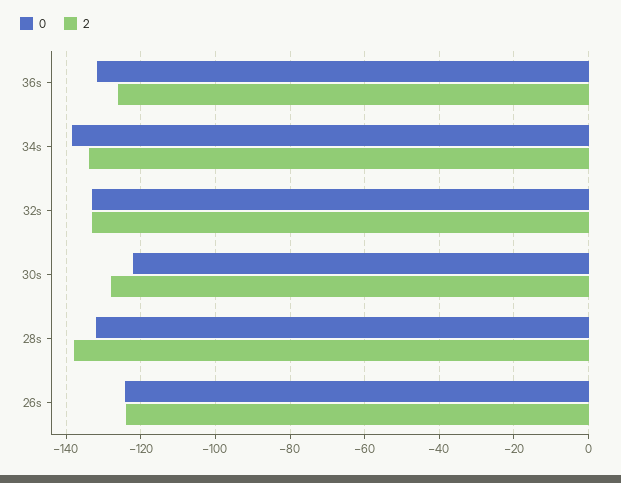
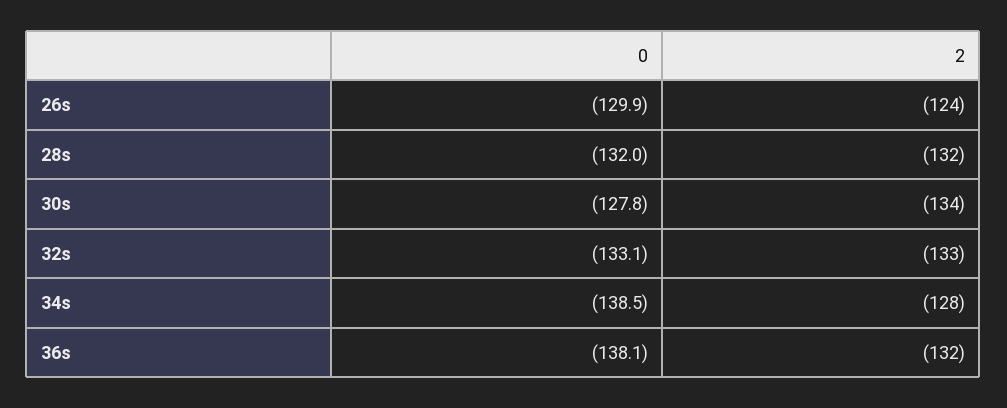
  {
    "0": {
-     "36s": -132,
+     "36s": -138.1,
      "34s": -138.5,
      "32s": -133.1,
-     "30s": -122,
+     "30s": -127.8,
      "28s": -132,
-     "26s": -124
+     "26s": -129.9
    },
    "2": {
-     "36s": -126,
+     "36s": -132,
-     "34s": -134,
+     "34s": -128,
      "32s": -133,
-     "30s": -128,
+     "30s": -134,
-     "28s": -138,
+     "28s": -132,
      "26s": -124
    }
  }

